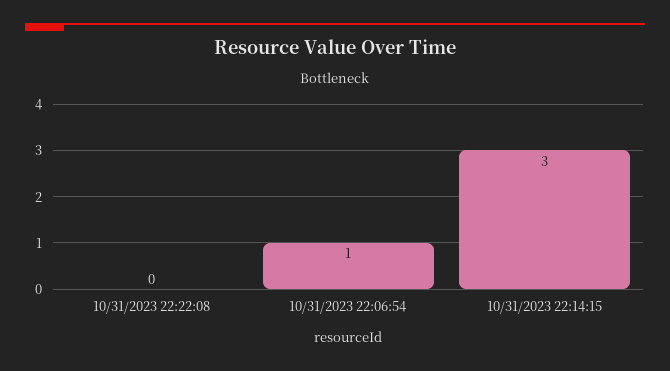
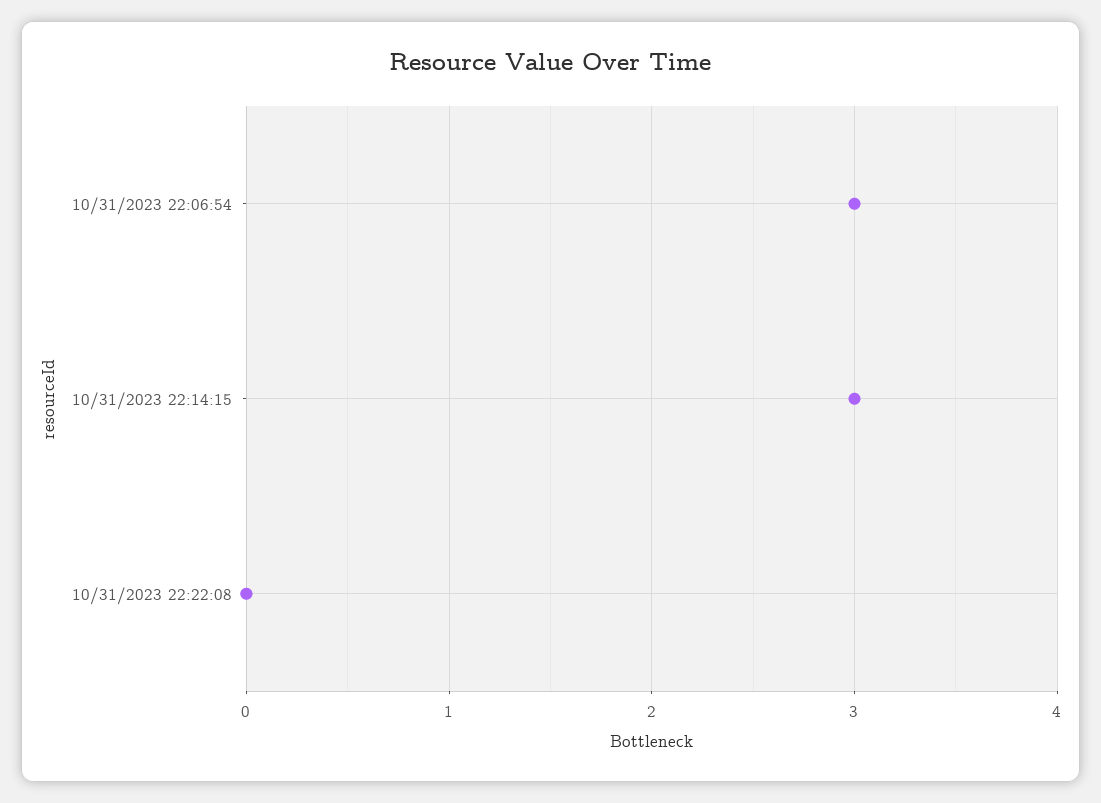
  {
    "10/31/2023 22:22:08": 0,
-   "10/31/2023 22:06:54": 1,
+   "10/31/2023 22:06:54": 3,
    "10/31/2023 22:14:15": 3
  }

